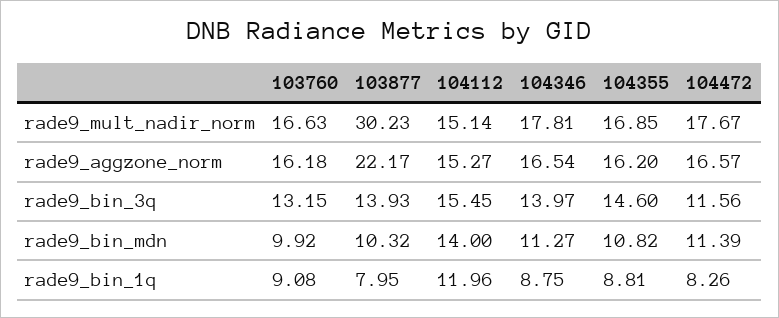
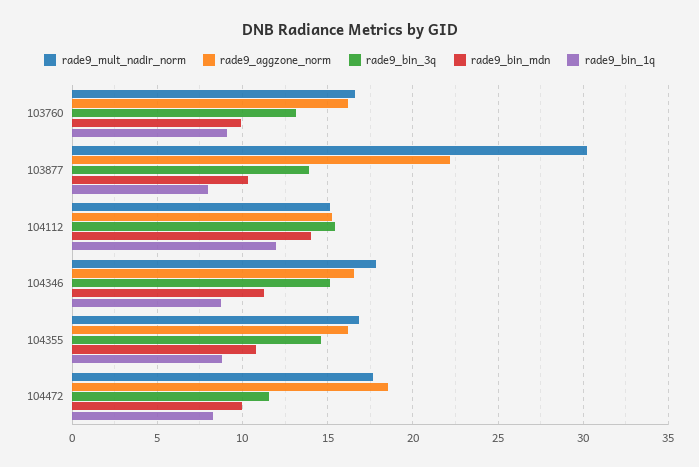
  {
    "rade9_mult_nadir_norm": {
      "103760": 16.63,
      "103877": 30.23,
      "104112": 15.14,
      "104346": 17.81,
      "104355": 16.85,
      "104472": 17.67
    },
    "rade9_aggzone_norm": {
      "103760": 16.18,
      "103877": 22.17,
      "104112": 15.27,
      "104346": 16.54,
      "104355": 16.2,
-     "104472": 16.57
+     "104472": 18.5
    },
    "rade9_bin_3q": {
      "103760": 13.15,
      "103877": 13.93,
      "104112": 15.45,
-     "104346": 13.97,
+     "104346": 15,
      "104355": 14.6,
      "104472": 11.56
    },
    "rade9_bin_mdn": {
      "103760": 9.92,
      "103877": 10.32,
      "104112": 14,
      "104346": 11.27,
      "104355": 10.82,
-     "104472": 11.39
+     "104472": 10
    },
    "rade9_bin_1q": {
      "103760": 9.08,
      "103877": 7.95,
      "104112": 11.96,
      "104346": 8.75,
      "104355": 8.81,
      "104472": 8.26
    }
  }

